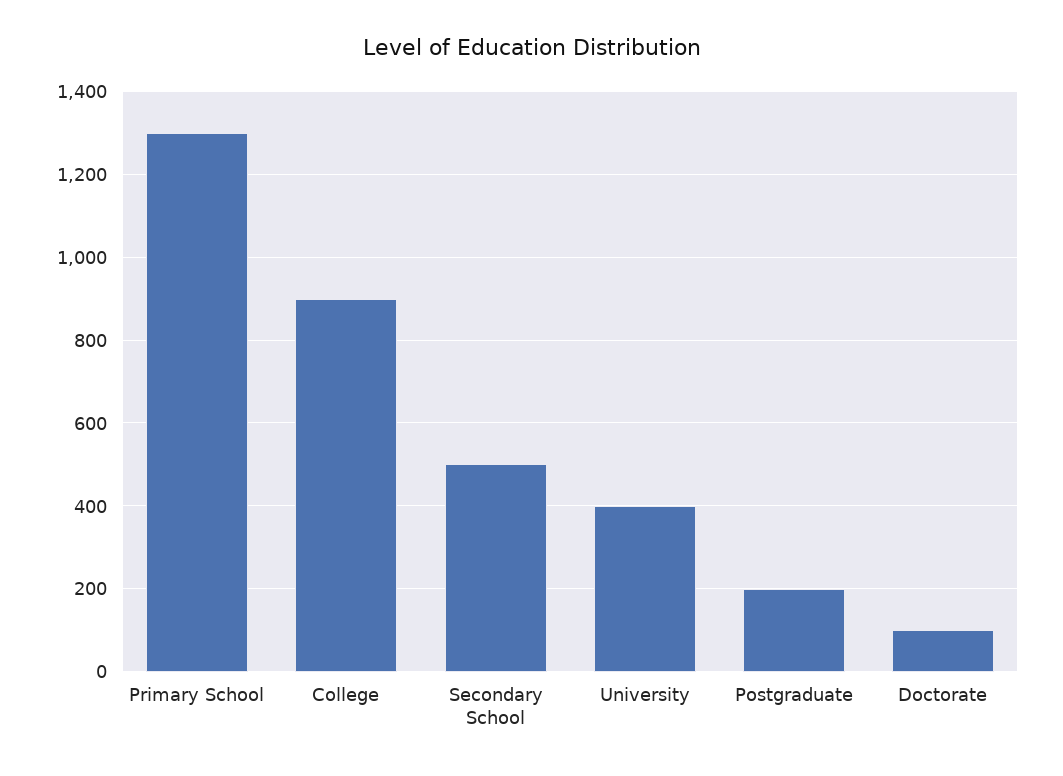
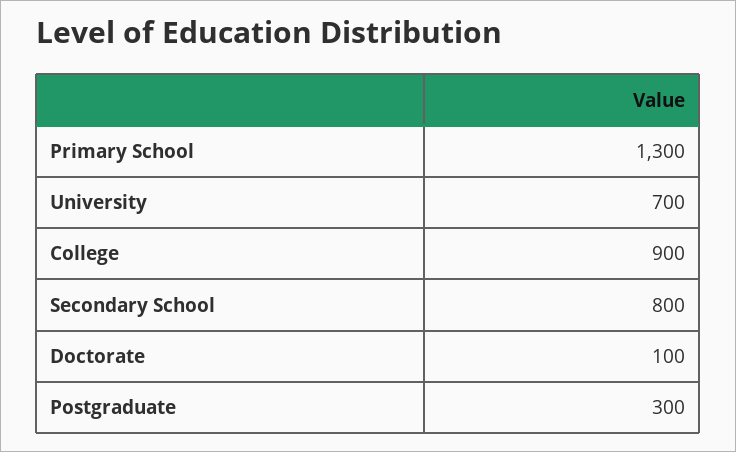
  {
    "Primary School": 1300,
    "College": 900,
-   "Secondary School": 500,
+   "Secondary School": 800,
-   "University": 400,
+   "University": 700,
-   "Postgraduate": 200,
+   "Postgraduate": 300,
    "Doctorate": 100
  }

